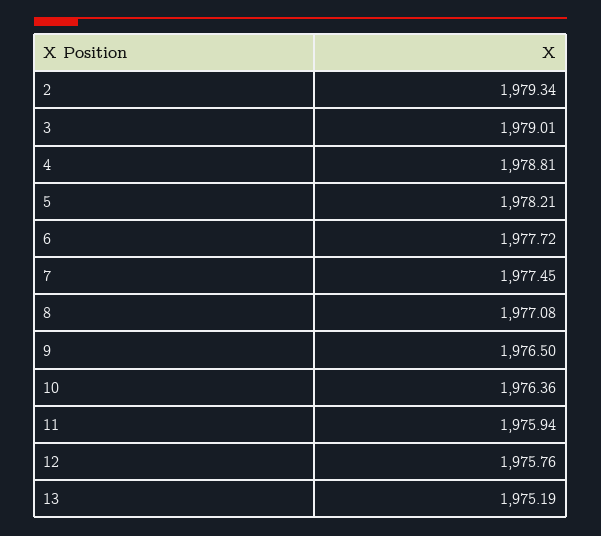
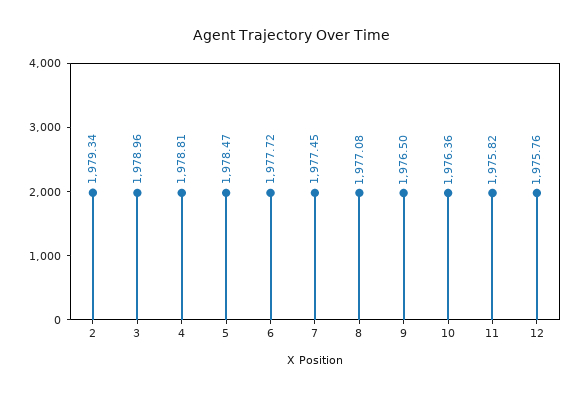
  {
    "2": 1979.34,
-   "3": 1979.01,
+   "3": 1978.96,
    "4": 1978.81,
-   "5": 1978.21,
+   "5": 1978.47,
    "6": 1977.72,
    "7": 1977.45,
    "8": 1977.08,
    "9": 1976.5,
    "10": 1976.36,
-   "11": 1975.94,
+   "11": 1975.82,
-   "12": 1975.76,
+   "12": 1975.76
-   "13": 1975.19
  }

